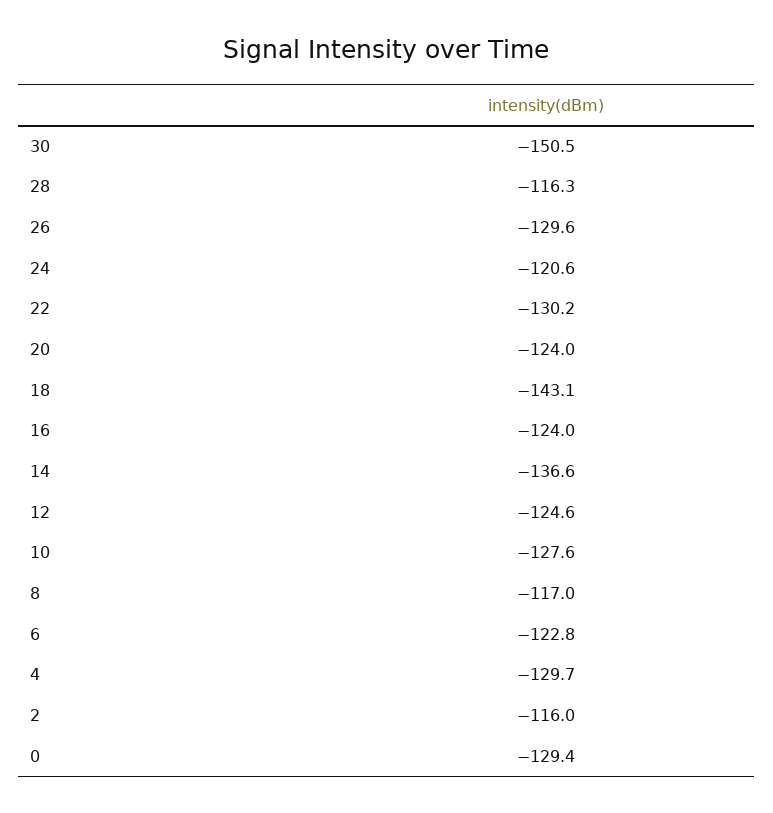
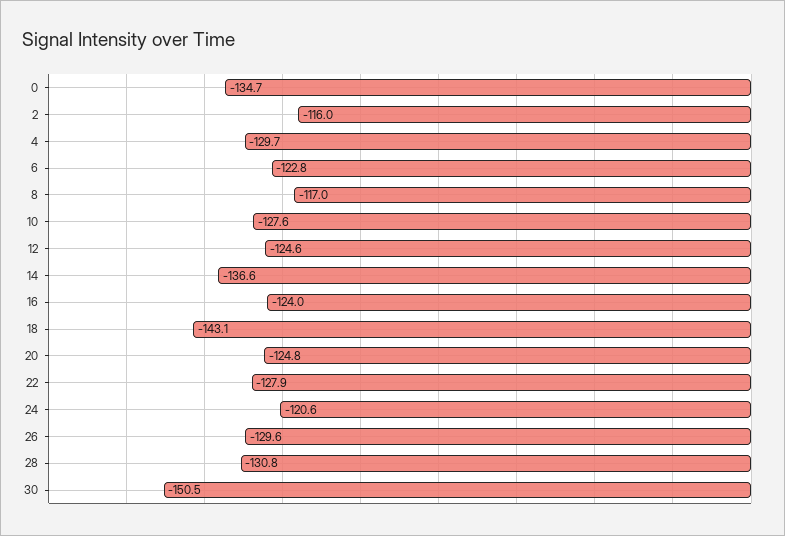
  {
    "30": -150.5,
-   "28": -116.3,
+   "28": -130.8,
    "26": -129.6,
    "24": -120.6,
-   "22": -130.2,
+   "22": -127.9,
-   "20": -124,
+   "20": -124.8,
    "18": -143.1,
    "16": -124,
    "14": -136.6,
    "12": -124.6,
    "10": -127.6,
    "8": -117,
    "6": -122.8,
    "4": -129.7,
    "2": -116,
-   "0": -129.4
+   "0": -134.7
  }

